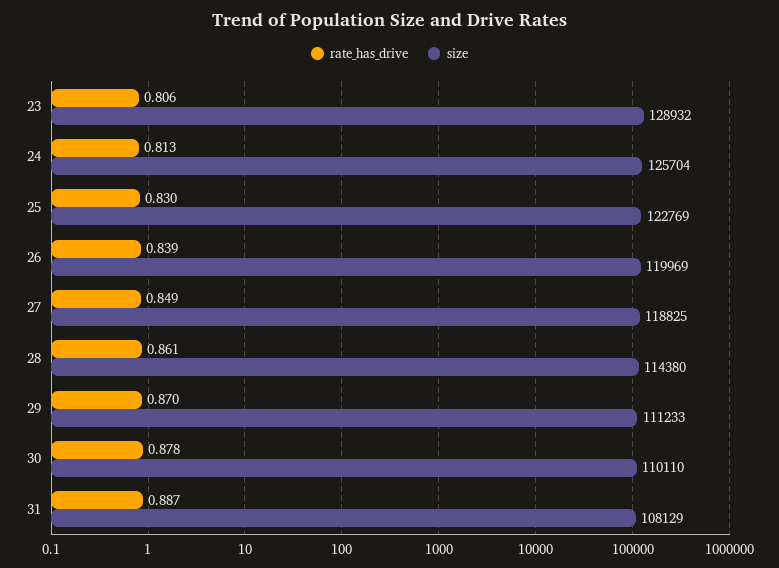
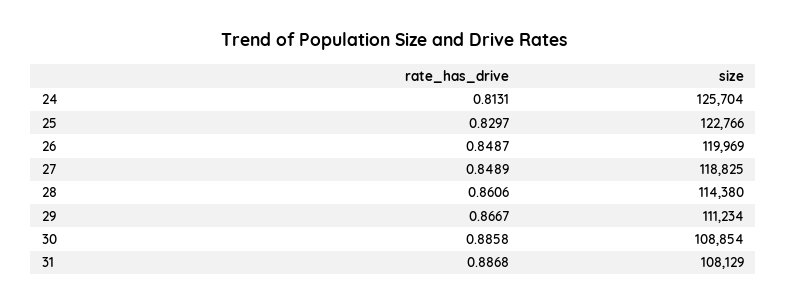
  {
    "rate_has_drive": {
-     "23": 0.806,
      "24": 0.8131,
      "25": 0.8297,
-     "26": 0.839,
+     "26": 0.8487,
      "27": 0.8489,
      "28": 0.8606,
-     "29": 0.87,
+     "29": 0.8667,
-     "30": 0.878,
+     "30": 0.8858,
      "31": 0.8868
    },
    "size": {
-     "23": 128932,
      "24": 125704,
-     "25": 122769,
+     "25": 122766,
      "26": 119969,
      "27": 118825,
      "28": 114380,
-     "29": 111233,
+     "29": 111234,
-     "30": 110110,
+     "30": 108854,
      "31": 108129
    }
  }

